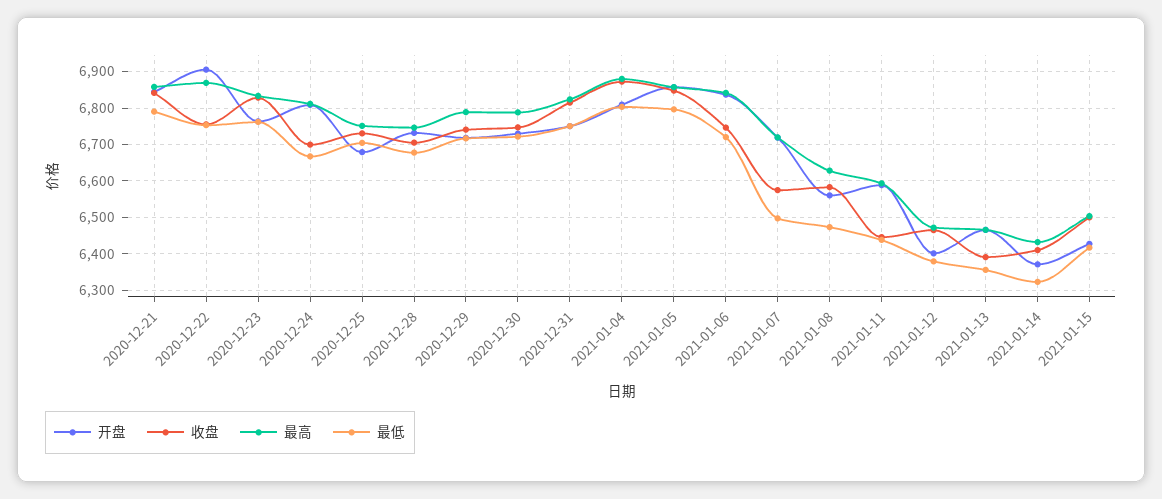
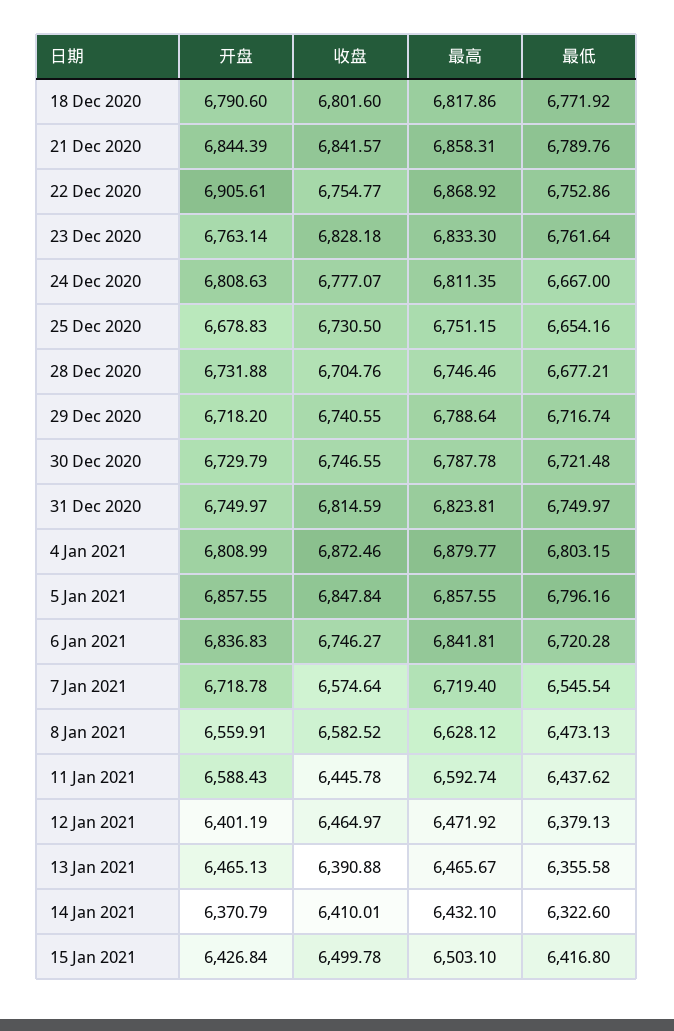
  {
    "开盘": {
      "2020-12-21": 6844.39,
      "2020-12-22": 6905.61,
      "2020-12-23": 6763.14,
      "2020-12-24": 6808.63,
      "2020-12-25": 6678.83,
      "2020-12-28": 6731.88,
      "2020-12-29": 6718.2,
      "2020-12-30": 6729.79,
      "2020-12-31": 6749.97,
      "2021-01-04": 6808.99,
      "2021-01-05": 6857.55,
      "2021-01-06": 6836.83,
      "2021-01-07": 6718.78,
      "2021-01-08": 6559.91,
      "2021-01-11": 6588.43,
      "2021-01-12": 6401.19,
      "2021-01-13": 6465.13,
      "2021-01-14": 6370.79,
-     "2021-01-15": 6426.84
+     "2021-01-15": 6426.84,
+     "18 Dec 2020": 6790.6
    },
    "收盘": {
      "2020-12-21": 6841.57,
      "2020-12-22": 6754.77,
      "2020-12-23": 6828.18,
-     "2020-12-24": 6700,
+     "2020-12-24": 6777.07,
      "2020-12-25": 6730.5,
      "2020-12-28": 6704.76,
      "2020-12-29": 6740.55,
      "2020-12-30": 6746.55,
      "2020-12-31": 6814.59,
      "2021-01-04": 6872.46,
      "2021-01-05": 6847.84,
      "2021-01-06": 6746.27,
      "2021-01-07": 6574.64,
      "2021-01-08": 6582.52,
      "2021-01-11": 6445.78,
      "2021-01-12": 6464.97,
      "2021-01-13": 6390.88,
      "2021-01-14": 6410.01,
-     "2021-01-15": 6499.78
+     "2021-01-15": 6499.78,
+     "18 Dec 2020": 6801.6
    },
    "最高": {
      "2020-12-21": 6858.31,
      "2020-12-22": 6868.92,
      "2020-12-23": 6833.3,
      "2020-12-24": 6811.35,
      "2020-12-25": 6751.15,
      "2020-12-28": 6746.46,
      "2020-12-29": 6788.64,
      "2020-12-30": 6787.78,
      "2020-12-31": 6823.81,
      "2021-01-04": 6879.77,
      "2021-01-05": 6857.55,
      "2021-01-06": 6841.81,
      "2021-01-07": 6719.4,
      "2021-01-08": 6628.12,
      "2021-01-11": 6592.74,
      "2021-01-12": 6471.92,
      "2021-01-13": 6465.67,
      "2021-01-14": 6432.1,
-     "2021-01-15": 6503.1
+     "2021-01-15": 6503.1,
+     "18 Dec 2020": 6817.86
    },
    "最低": {
      "2020-12-21": 6789.76,
      "2020-12-22": 6752.86,
      "2020-12-23": 6761.64,
      "2020-12-24": 6667,
-     "2020-12-25": 6700,
+     "2020-12-25": 6654.16,
      "2020-12-28": 6677.21,
      "2020-12-29": 6716.74,
      "2020-12-30": 6721.48,
      "2020-12-31": 6749.97,
      "2021-01-04": 6803.15,
      "2021-01-05": 6796.16,
      "2021-01-06": 6720.28,
-     "2021-01-07": 6500,
+     "2021-01-07": 6545.54,
      "2021-01-08": 6473.13,
      "2021-01-11": 6437.62,
      "2021-01-12": 6379.13,
      "2021-01-13": 6355.58,
      "2021-01-14": 6322.6,
-     "2021-01-15": 6416.8
+     "2021-01-15": 6416.8,
+     "18 Dec 2020": 6771.92
    }
  }

